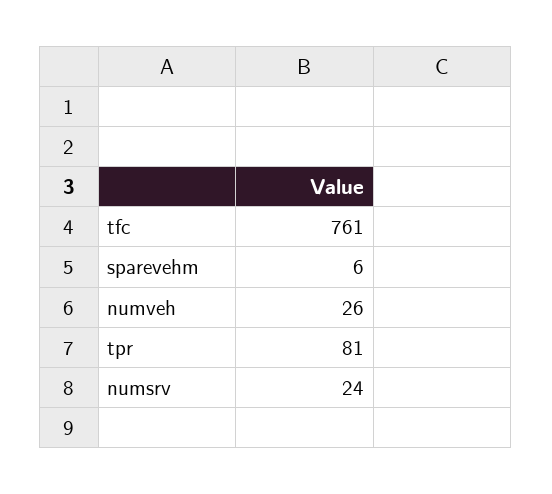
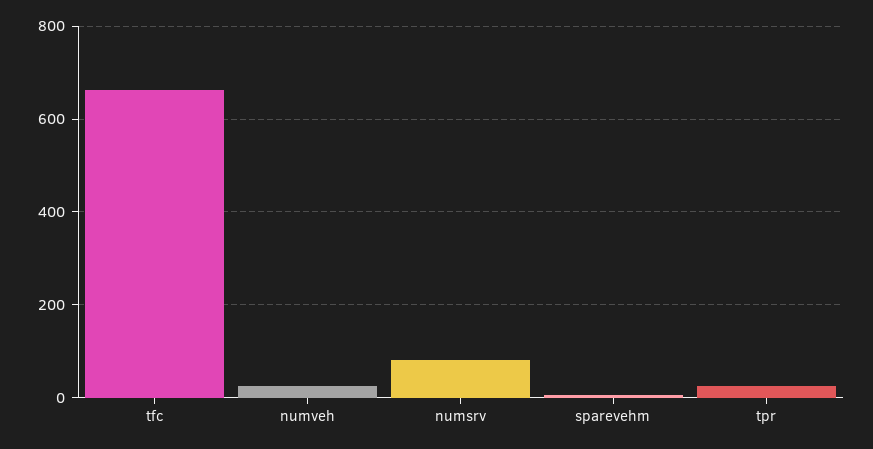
  {
-   "tfc": 761,
+   "tfc": 660,
    "sparevehm": 6,
    "numveh": 26,
-   "tpr": 81,
+   "tpr": 20,
-   "numsrv": 24
+   "numsrv": 80
  }

